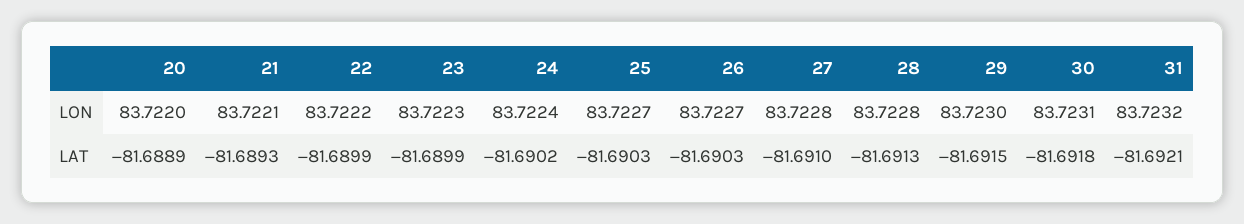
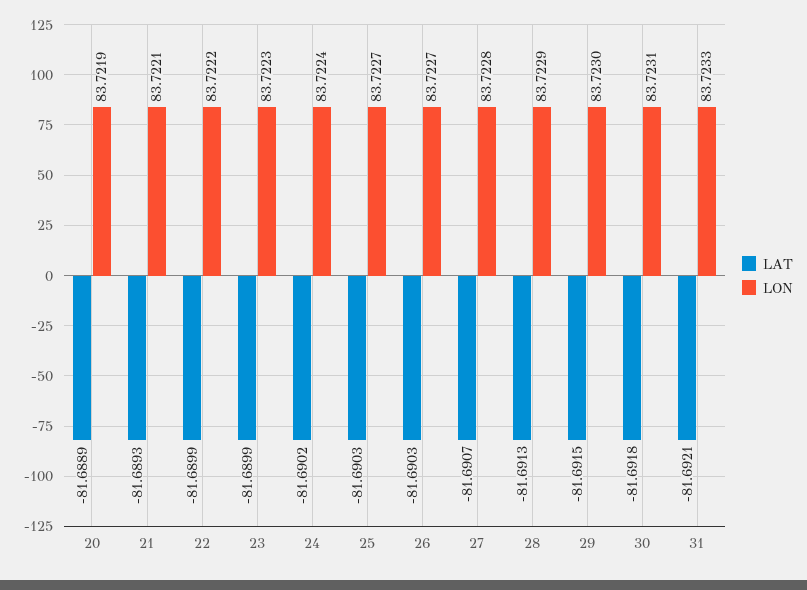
  {
    "LON": {
-     "20": 83.722,
+     "20": 83.7219,
      "21": 83.7221,
      "22": 83.7222,
      "23": 83.7223,
      "24": 83.7224,
      "25": 83.7227,
      "26": 83.7227,
      "27": 83.7228,
-     "28": 83.7228,
+     "28": 83.7229,
      "29": 83.723,
      "30": 83.7231,
-     "31": 83.7232
+     "31": 83.7233
    },
    "LAT": {
      "20": -81.6889,
      "21": -81.6893,
      "22": -81.6899,
      "23": -81.6899,
      "24": -81.6902,
      "25": -81.6903,
      "26": -81.6903,
-     "27": -81.691,
+     "27": -81.6907,
      "28": -81.6913,
      "29": -81.6915,
      "30": -81.6918,
      "31": -81.6921
    }
  }

